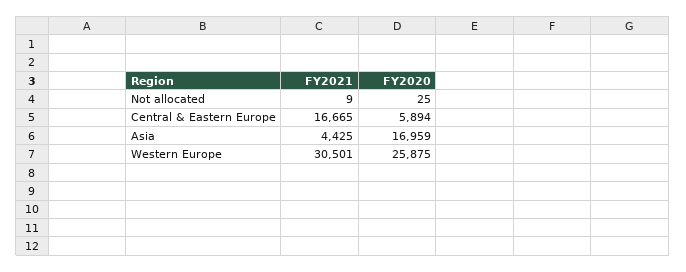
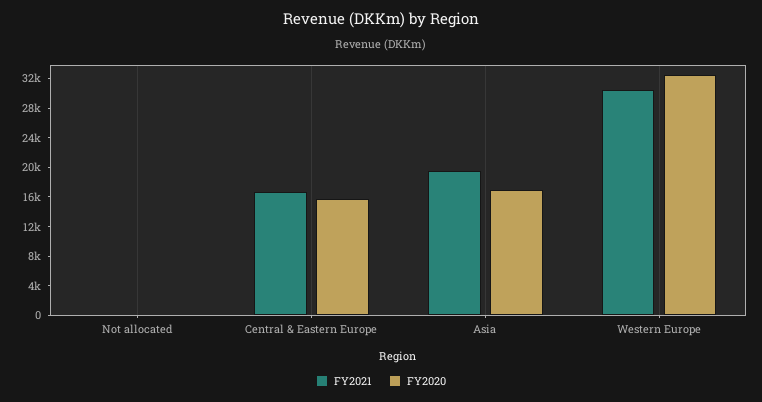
  {
    "FY2021": {
      "Not allocated": 9,
      "Central & Eastern Europe": 16665,
-     "Asia": 4425,
+     "Asia": 20000,
      "Western Europe": 30501
    },
    "FY2020": {
      "Not allocated": 25,
-     "Central & Eastern Europe": 5894,
+     "Central & Eastern Europe": 16000,
      "Asia": 16959,
-     "Western Europe": 25875
+     "Western Europe": 32000
    }
  }

